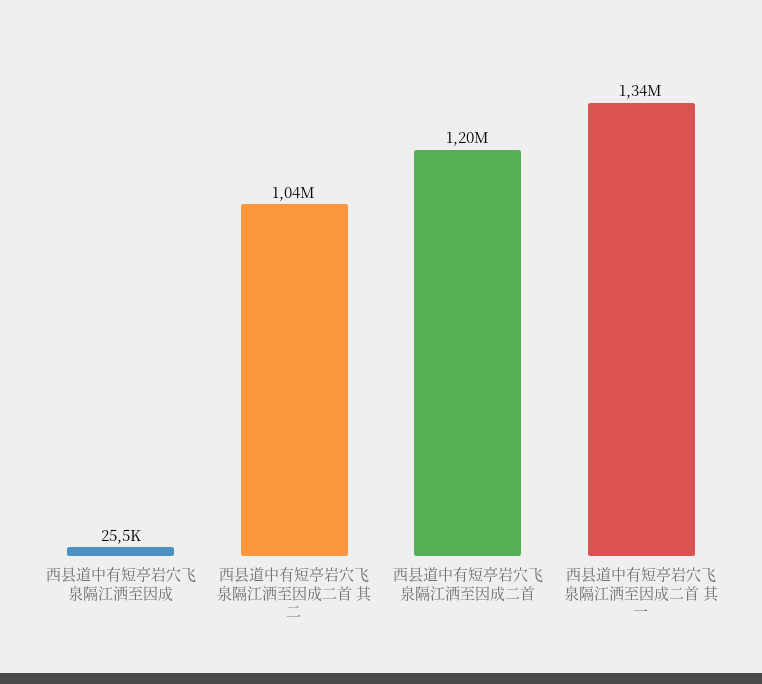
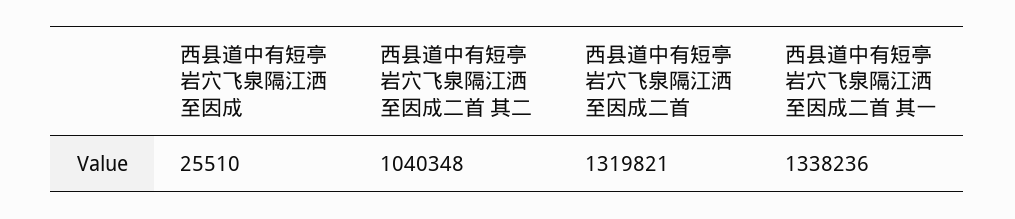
  {
    "西县道中有短亭岩穴飞泉隔江洒至因成": 25510,
    "西县道中有短亭岩穴飞泉隔江洒至因成二首 其二": 1040348,
-   "西县道中有短亭岩穴飞泉隔江洒至因成二首": 1200000,
+   "西县道中有短亭岩穴飞泉隔江洒至因成二首": 1319821,
    "西县道中有短亭岩穴飞泉隔江洒至因成二首 其一": 1338236
  }

